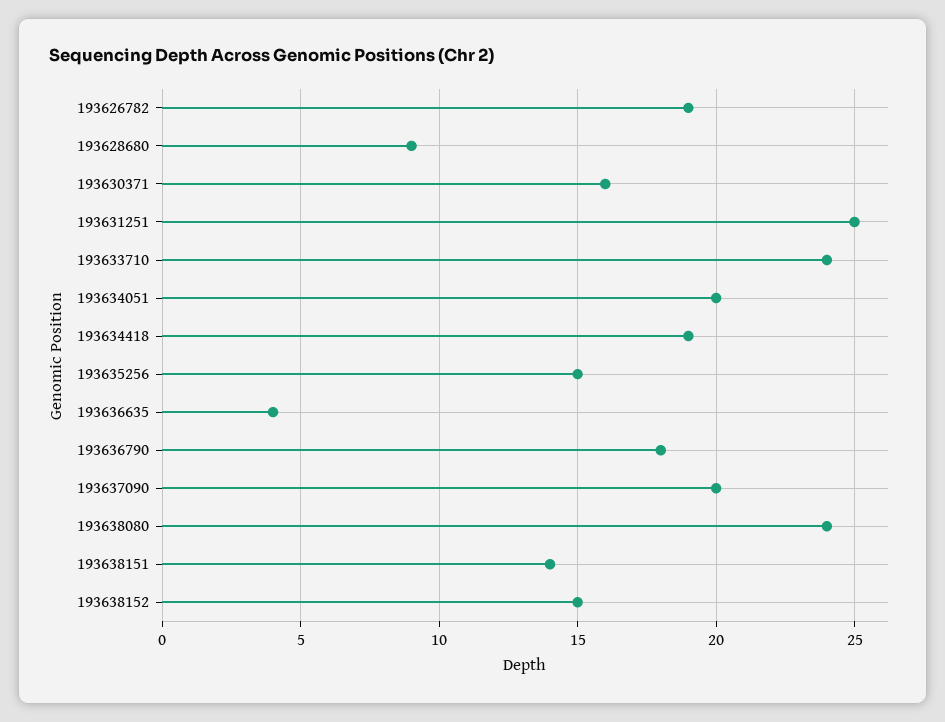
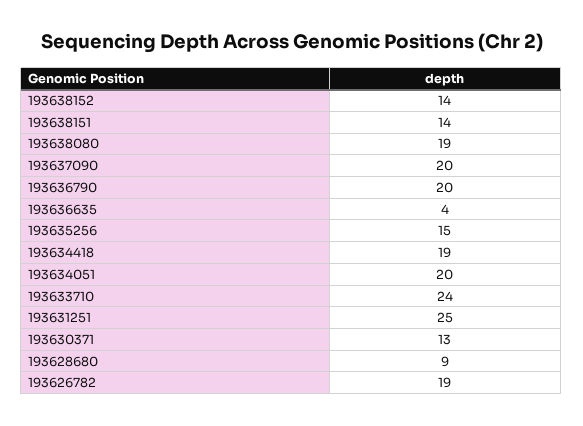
  {
    "193626782": 19,
    "193628680": 9,
-   "193630371": 16,
+   "193630371": 13,
    "193631251": 25,
    "193633710": 24,
    "193634051": 20,
    "193634418": 19,
    "193635256": 15,
    "193636635": 4,
-   "193636790": 18,
+   "193636790": 20,
    "193637090": 20,
-   "193638080": 24,
+   "193638080": 19,
    "193638151": 14,
-   "193638152": 15
+   "193638152": 14
  }

